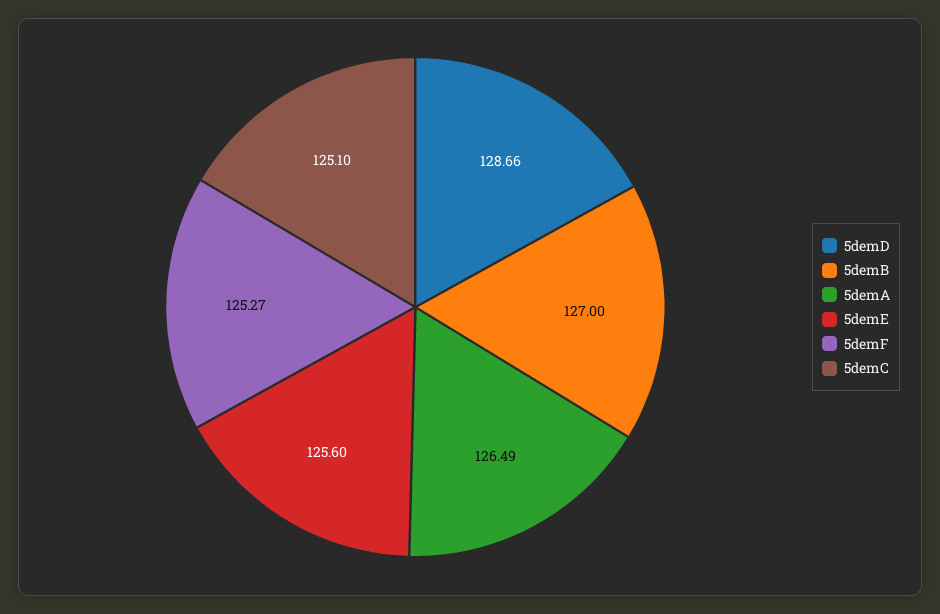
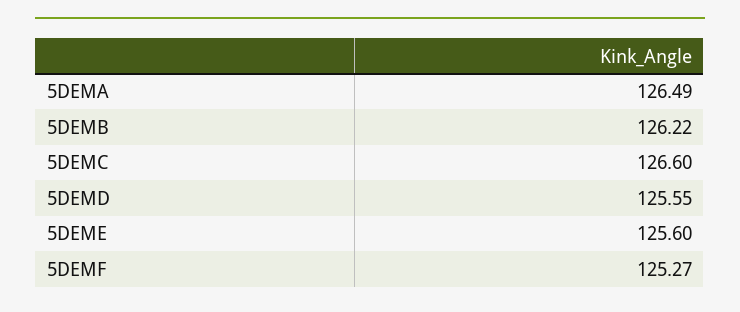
  {
-   "5demD": 128.66,
+   "5demD": 125.55,
-   "5demB": 127,
+   "5demB": 126.22,
    "5demA": 126.49,
    "5demE": 125.6,
    "5demF": 125.27,
-   "5demC": 125.1
+   "5demC": 126.6
  }

